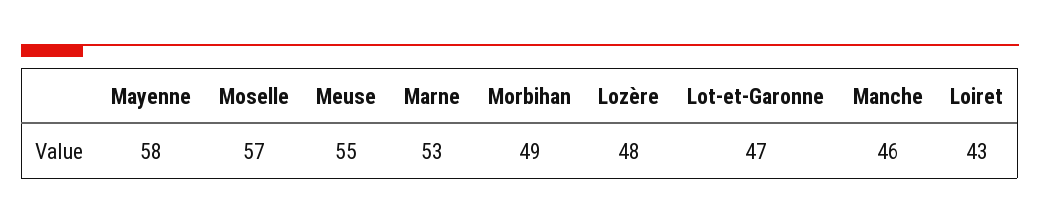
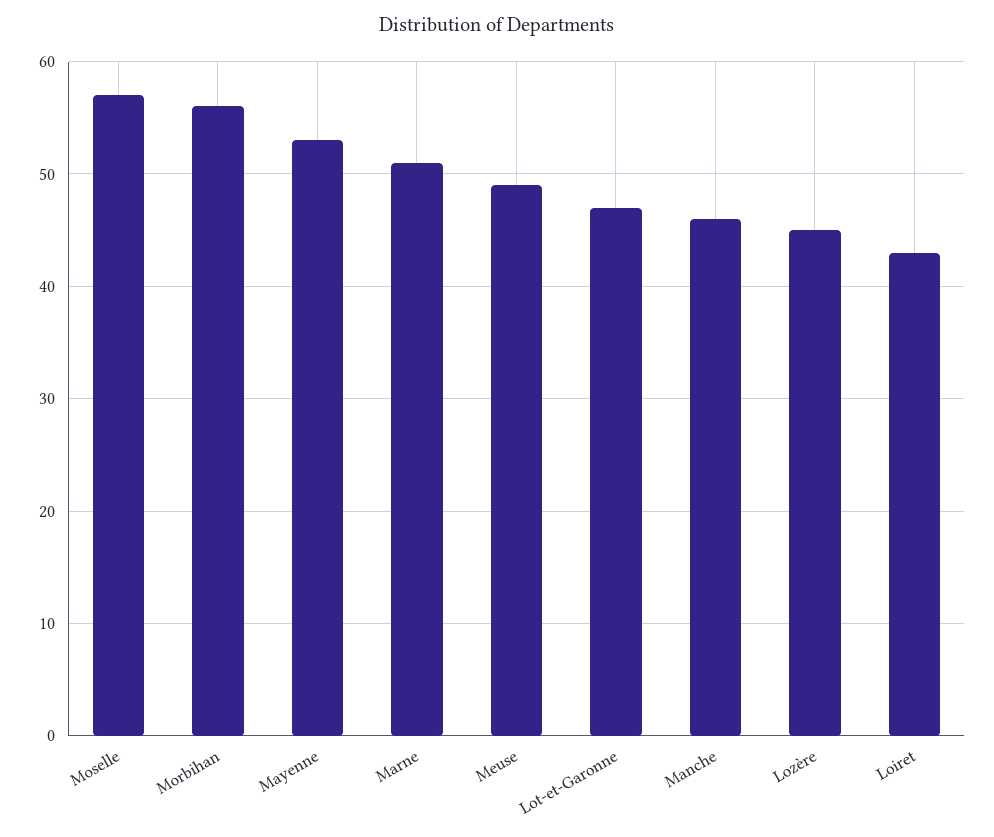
  {
-   "Mayenne": 58,
+   "Mayenne": 53,
    "Moselle": 57,
-   "Meuse": 55,
+   "Meuse": 49,
-   "Marne": 53,
+   "Marne": 51,
-   "Morbihan": 49,
+   "Morbihan": 56,
-   "Lozère": 48,
+   "Lozère": 45,
    "Lot-et-Garonne": 47,
    "Manche": 46,
    "Loiret": 43
  }

